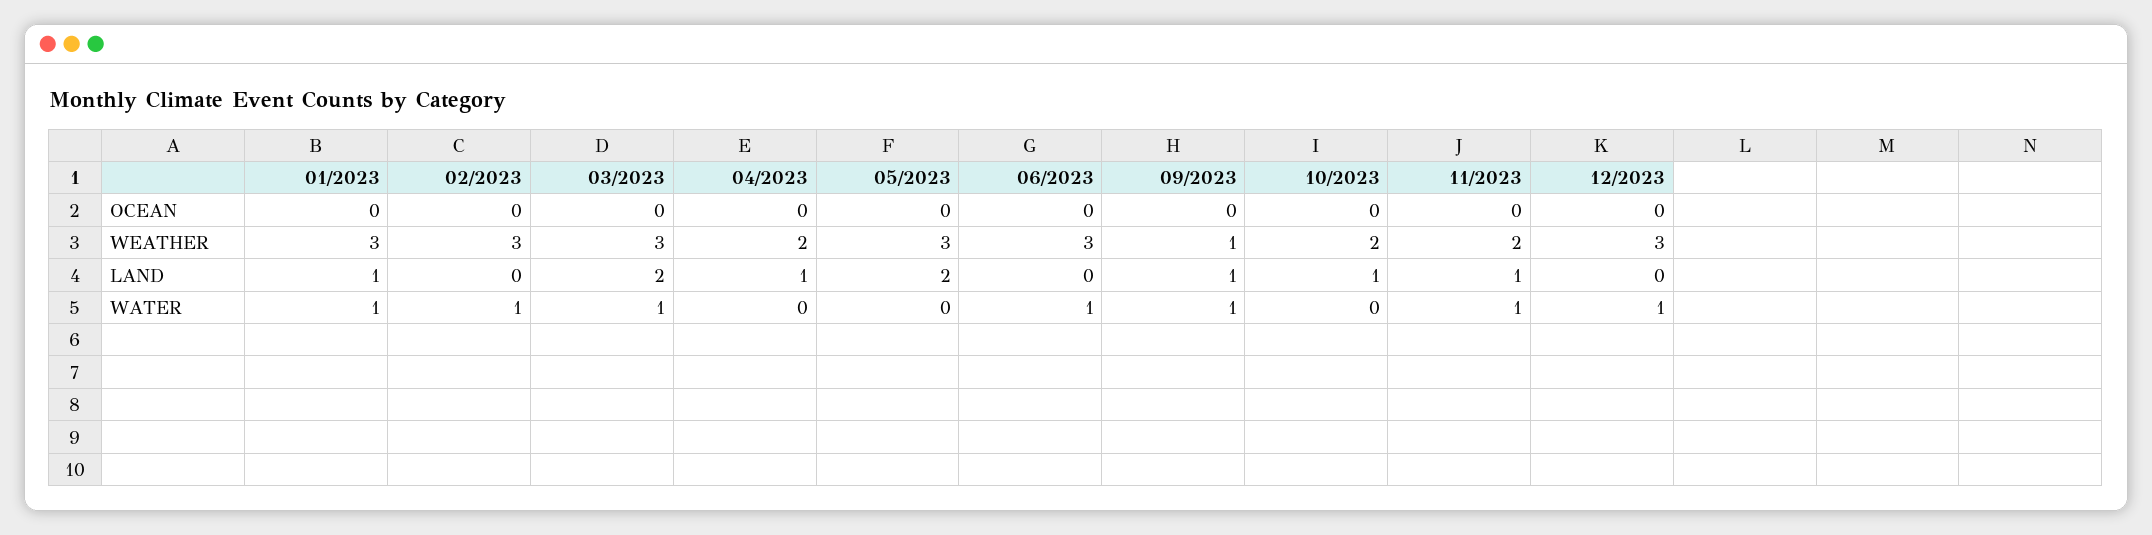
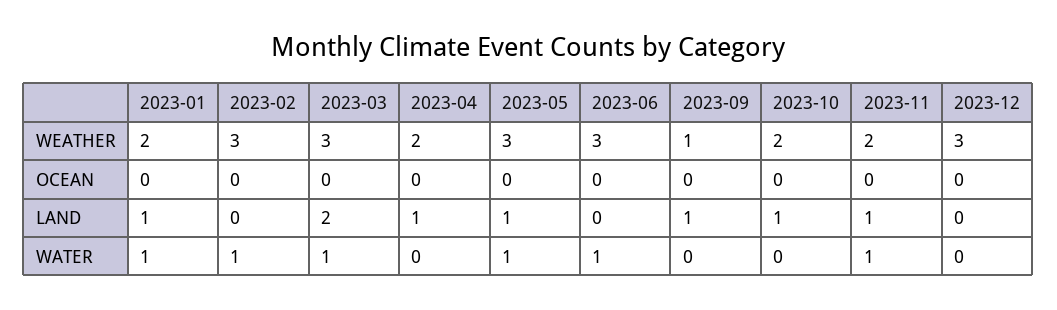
  {
    "01/2023": {
      "OCEAN": 0,
-     "WEATHER": 3,
+     "WEATHER": 2,
      "LAND": 1,
      "WATER": 1
    },
    "02/2023": {
      "OCEAN": 0,
      "WEATHER": 3,
      "LAND": 0,
      "WATER": 1
    },
    "03/2023": {
      "OCEAN": 0,
      "WEATHER": 3,
      "LAND": 2,
      "WATER": 1
    },
    "04/2023": {
      "OCEAN": 0,
      "WEATHER": 2,
      "LAND": 1,
      "WATER": 0
    },
    "05/2023": {
      "OCEAN": 0,
      "WEATHER": 3,
-     "LAND": 2,
+     "LAND": 1,
-     "WATER": 0
+     "WATER": 1
    },
    "06/2023": {
      "OCEAN": 0,
      "WEATHER": 3,
      "LAND": 0,
      "WATER": 1
    },
    "09/2023": {
      "OCEAN": 0,
      "WEATHER": 1,
      "LAND": 1,
-     "WATER": 1
+     "WATER": 0
    },
    "10/2023": {
      "OCEAN": 0,
      "WEATHER": 2,
      "LAND": 1,
      "WATER": 0
    },
    "11/2023": {
      "OCEAN": 0,
      "WEATHER": 2,
      "LAND": 1,
      "WATER": 1
    },
    "12/2023": {
      "OCEAN": 0,
      "WEATHER": 3,
      "LAND": 0,
-     "WATER": 1
+     "WATER": 0
    }
  }

